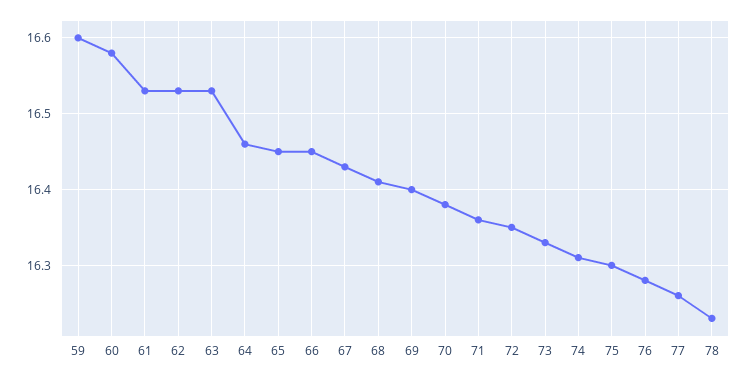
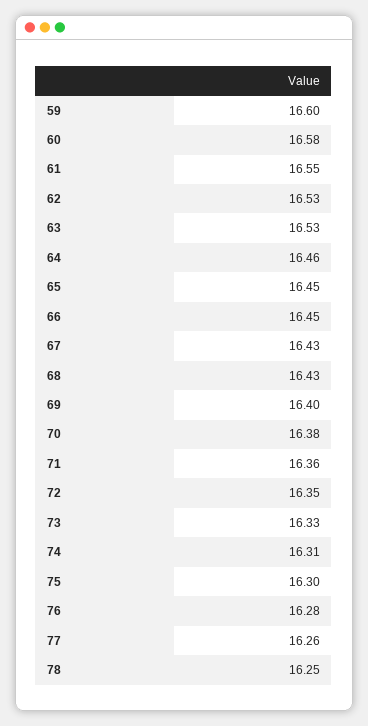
  {
    "59": 16.6,
    "60": 16.58,
-   "61": 16.53,
+   "61": 16.55,
    "62": 16.53,
    "63": 16.53,
    "64": 16.46,
    "65": 16.45,
    "66": 16.45,
    "67": 16.43,
-   "68": 16.41,
+   "68": 16.43,
    "69": 16.4,
    "70": 16.38,
    "71": 16.36,
    "72": 16.35,
    "73": 16.33,
    "74": 16.31,
    "75": 16.3,
    "76": 16.28,
    "77": 16.26,
-   "78": 16.23
+   "78": 16.25
  }

